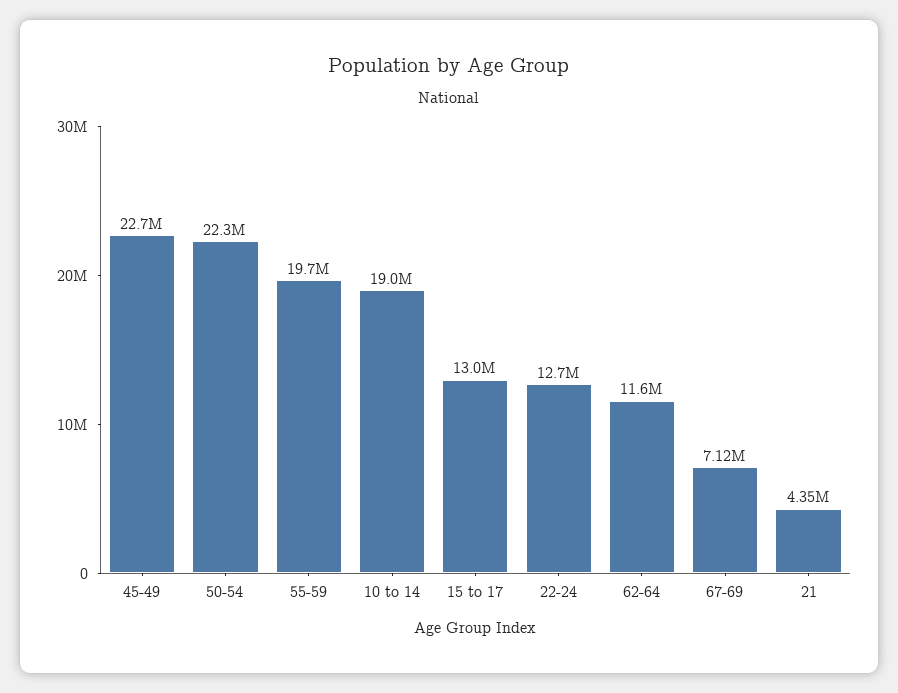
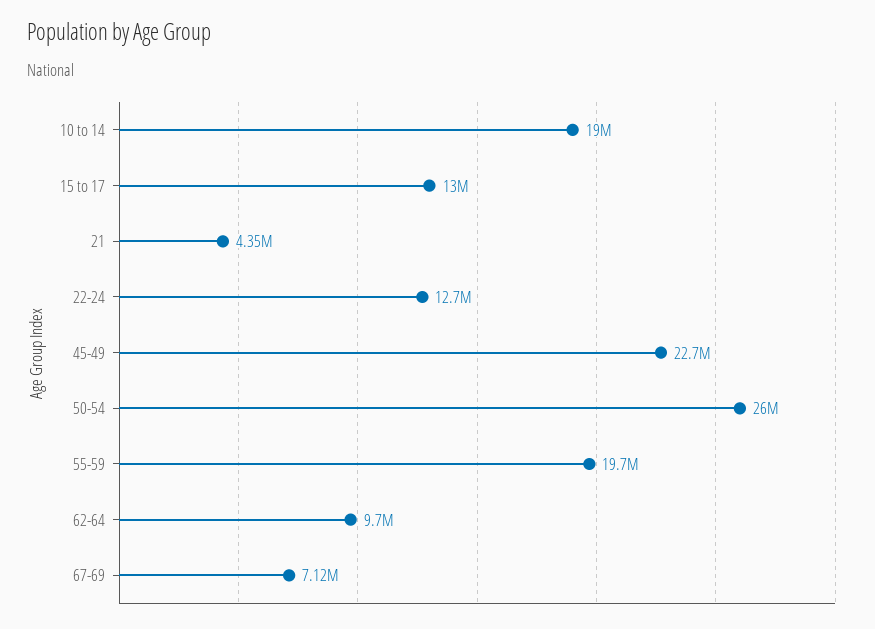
  {
    "45-49": 22700000,
-   "50-54": 22300000,
+   "50-54": 26000000,
    "55-59": 19700000,
    "10 to 14": 19000000,
    "15 to 17": 13000000,
    "22-24": 12700000,
-   "62-64": 11600000,
+   "62-64": 9700000,
    "67-69": 7120000,
    "21": 4350000
  }

